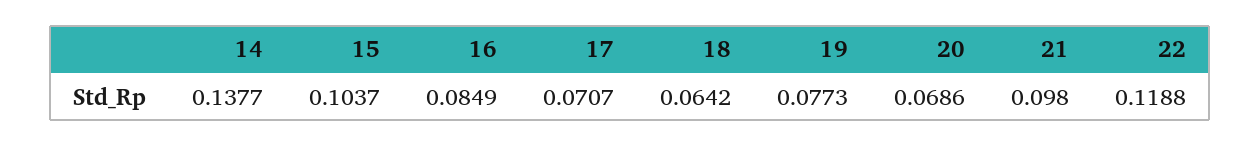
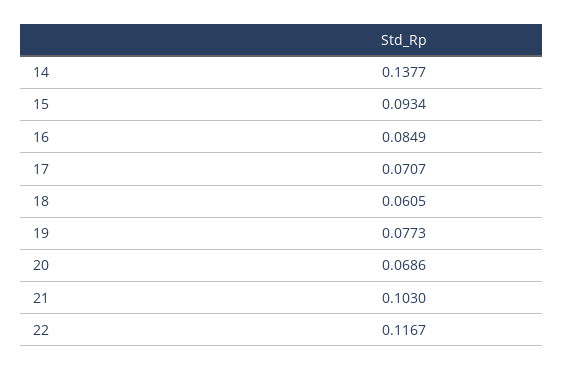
  {
    "14": 0.1377,
-   "15": 0.1037,
+   "15": 0.0934,
    "16": 0.0849,
    "17": 0.0707,
-   "18": 0.0642,
+   "18": 0.0605,
    "19": 0.0773,
    "20": 0.0686,
-   "21": 0.098,
+   "21": 0.103,
-   "22": 0.1188
+   "22": 0.1167
  }

